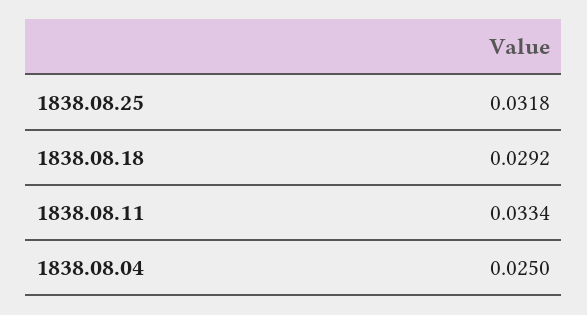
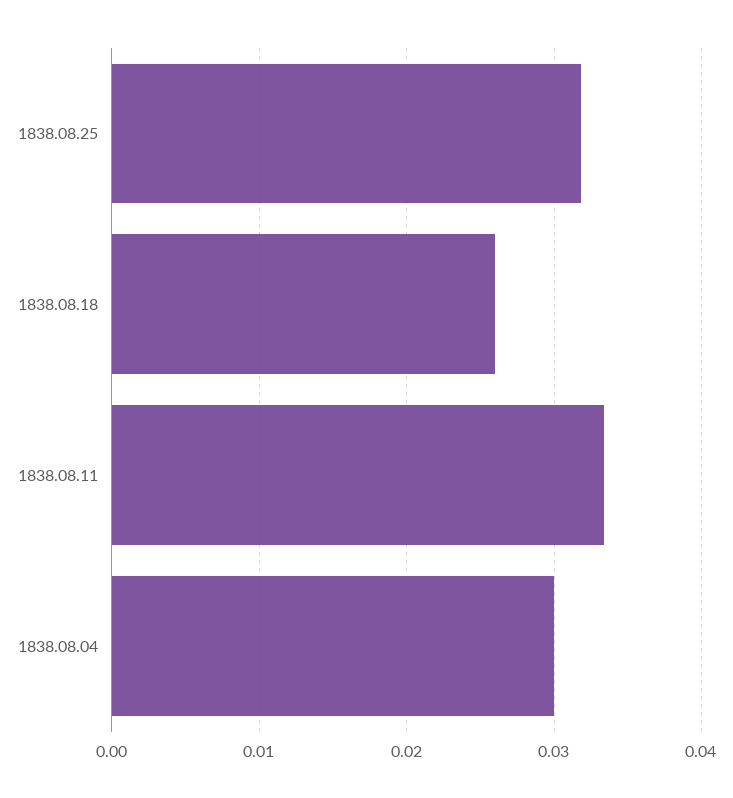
  {
    "1838.08.25": 0.0318,
-   "1838.08.18": 0.0292,
+   "1838.08.18": 0.026,
    "1838.08.11": 0.0334,
-   "1838.08.04": 0.025
+   "1838.08.04": 0.03
  }

